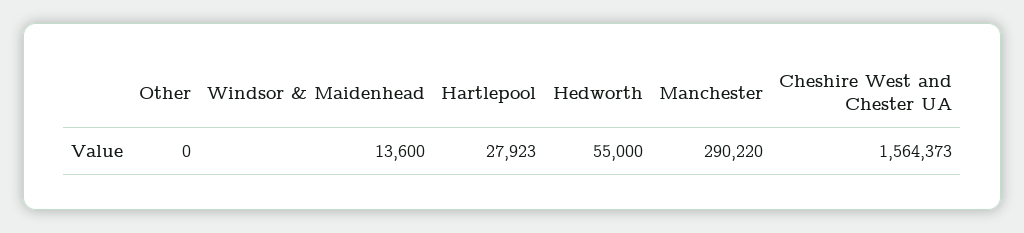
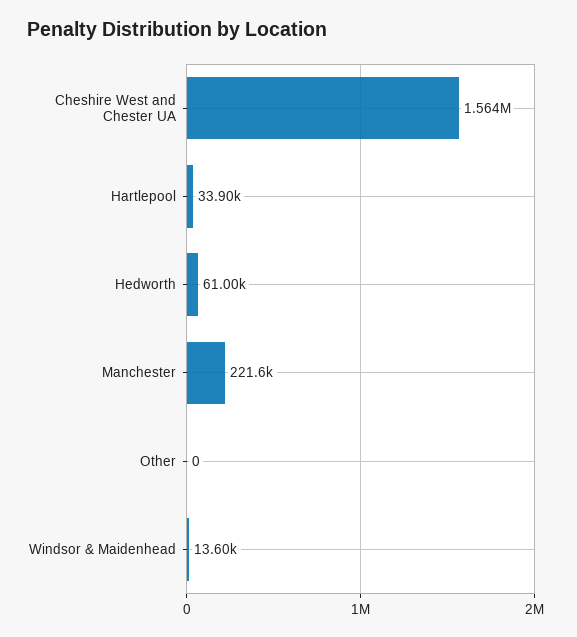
  {
    "Other": 0,
    "Windsor & Maidenhead": 13600,
-   "Hartlepool": 27923,
+   "Hartlepool": 33900,
-   "Hedworth": 55000,
+   "Hedworth": 61000,
-   "Manchester": 290220,
+   "Manchester": 221600,
    "Cheshire West and Chester UA": 1564373
  }

